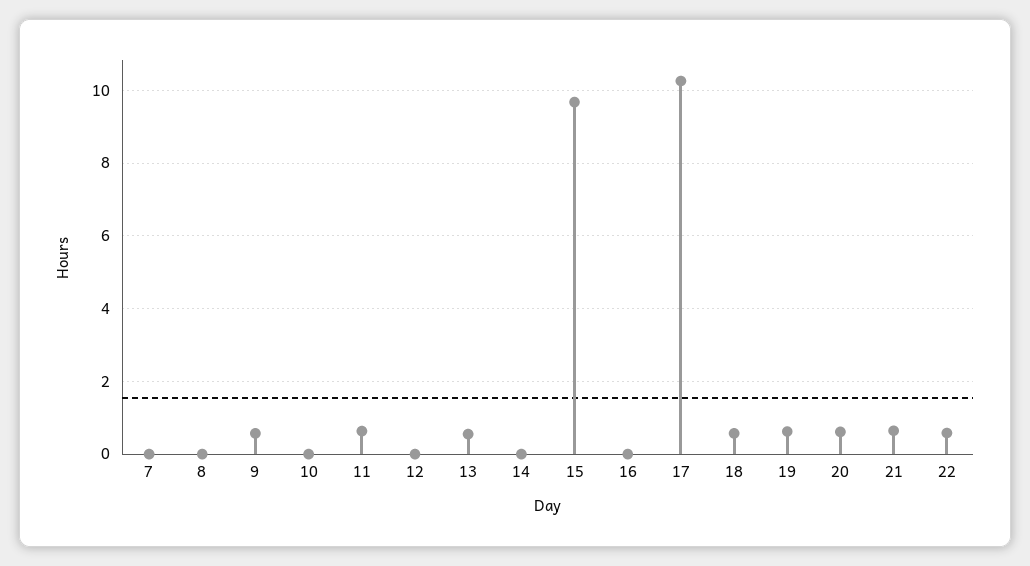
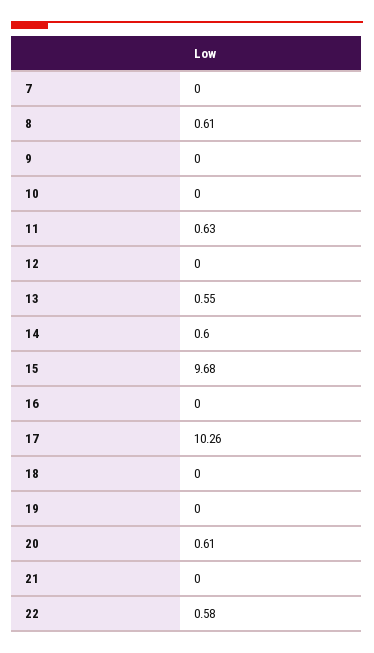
  {
    "7": 0,
-   "8": 0,
+   "8": 0.61,
-   "9": 0.6,
+   "9": 0,
    "10": 0,
    "11": 0.63,
    "12": 0,
    "13": 0.55,
-   "14": 0,
+   "14": 0.6,
    "15": 9.68,
    "16": 0,
    "17": 10.26,
-   "18": 0.6,
+   "18": 0,
-   "19": 0.6,
+   "19": 0,
    "20": 0.61,
-   "21": 0.6,
+   "21": 0,
    "22": 0.58
  }

